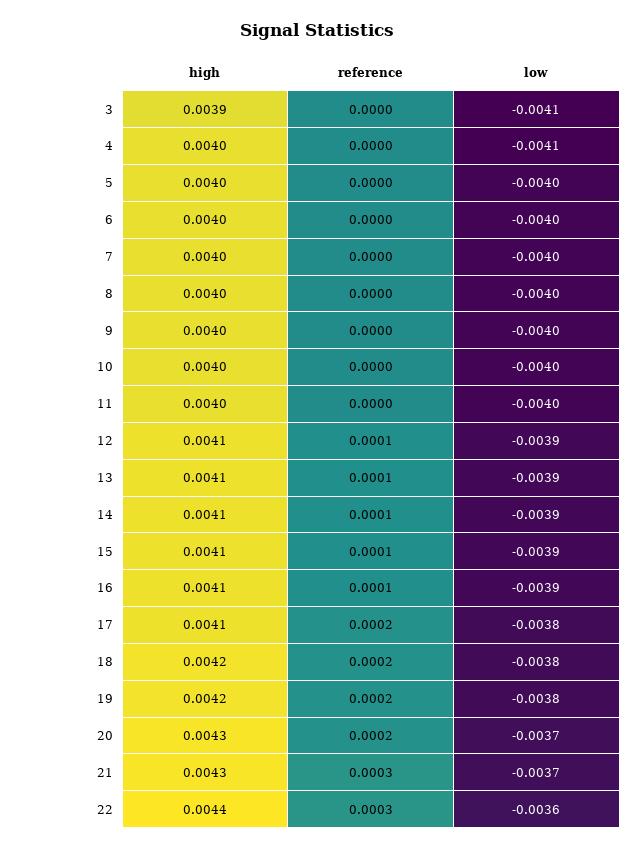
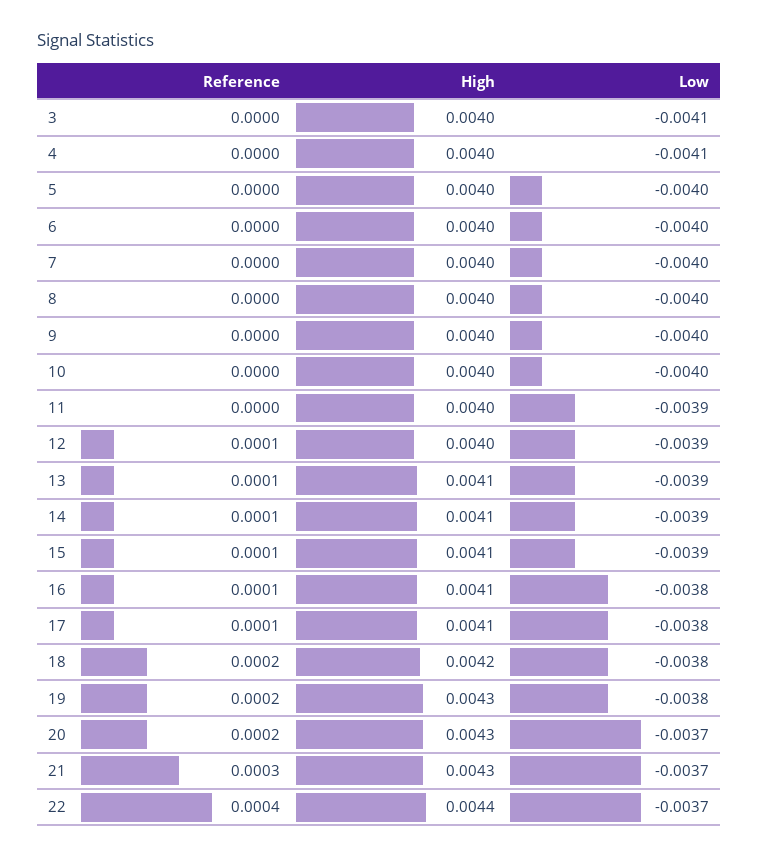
  {
    "high": {
-     "3": 0.0039,
+     "3": 0.004,
      "4": 0.004,
      "5": 0.004,
      "6": 0.004,
      "7": 0.004,
      "8": 0.004,
      "9": 0.004,
      "10": 0.004,
      "11": 0.004,
-     "12": 0.0041,
+     "12": 0.004,
      "13": 0.0041,
      "14": 0.0041,
      "15": 0.0041,
      "16": 0.0041,
      "17": 0.0041,
      "18": 0.0042,
-     "19": 0.0042,
+     "19": 0.0043,
      "20": 0.0043,
      "21": 0.0043,
      "22": 0.0044
    },
    "reference": {
      "3": 0,
      "4": 0,
      "5": 0,
      "6": 0,
      "7": 0,
      "8": 0,
      "9": 0,
      "10": 0,
      "11": 0,
      "12": 0.0001,
      "13": 0.0001,
      "14": 0.0001,
      "15": 0.0001,
      "16": 0.0001,
-     "17": 0.0002,
+     "17": 0.0001,
      "18": 0.0002,
      "19": 0.0002,
      "20": 0.0002,
      "21": 0.0003,
-     "22": 0.0003
+     "22": 0.0004
    },
    "low": {
      "3": -0.0041,
      "4": -0.0041,
      "5": -0.004,
      "6": -0.004,
      "7": -0.004,
      "8": -0.004,
      "9": -0.004,
      "10": -0.004,
-     "11": -0.004,
+     "11": -0.0039,
      "12": -0.0039,
      "13": -0.0039,
      "14": -0.0039,
      "15": -0.0039,
-     "16": -0.0039,
+     "16": -0.0038,
      "17": -0.0038,
      "18": -0.0038,
      "19": -0.0038,
      "20": -0.0037,
      "21": -0.0037,
-     "22": -0.0036
+     "22": -0.0037
    }
  }

